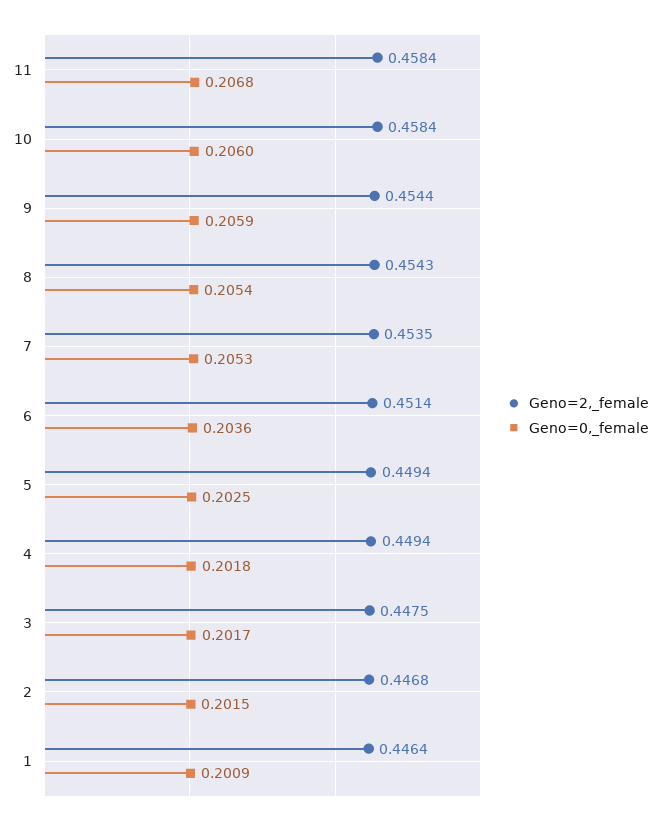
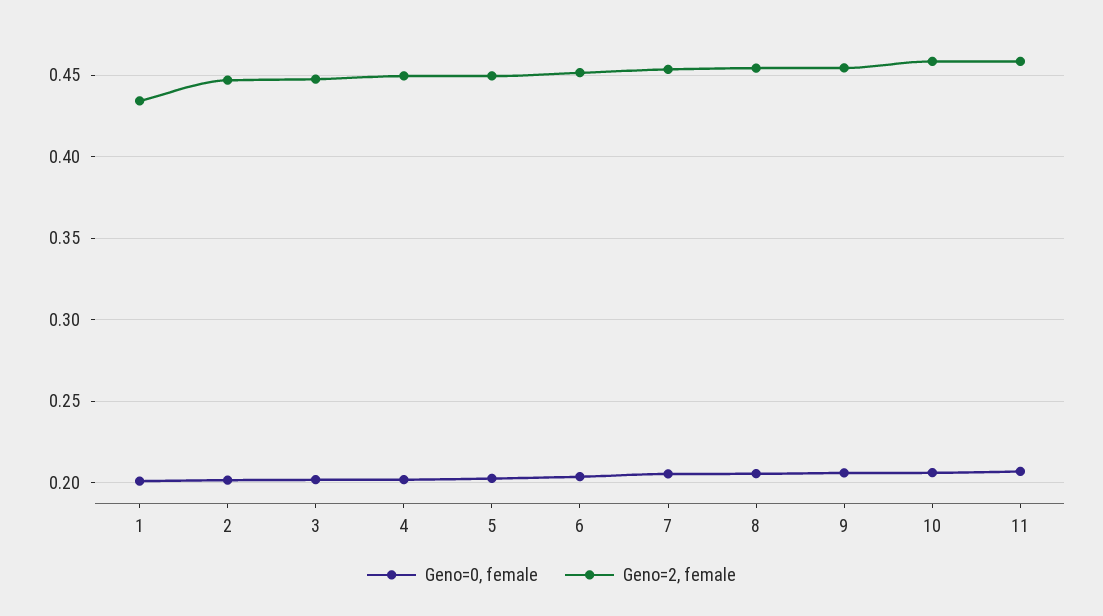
  {
    "Geno=2,_female": {
      "11": 0.4584,
      "10": 0.4584,
      "9": 0.4544,
      "8": 0.4543,
      "7": 0.4535,
      "6": 0.4514,
      "5": 0.4494,
      "4": 0.4494,
      "3": 0.4475,
      "2": 0.4468,
-     "1": 0.4464
+     "1": 0.435
    },
    "Geno=0,_female": {
      "11": 0.2068,
      "10": 0.206,
      "9": 0.2059,
      "8": 0.2054,
      "7": 0.2053,
      "6": 0.2036,
      "5": 0.2025,
      "4": 0.2018,
      "3": 0.2017,
      "2": 0.2015,
      "1": 0.2009
    }
  }

